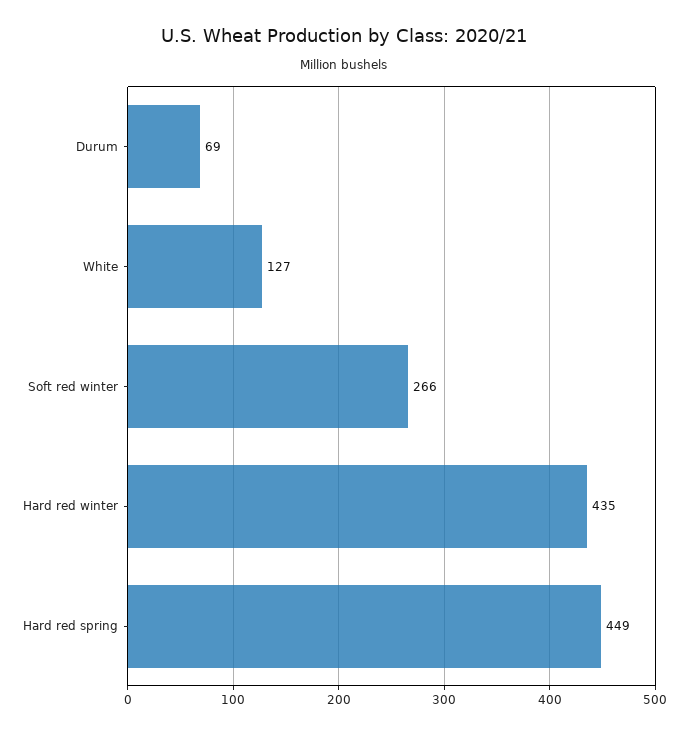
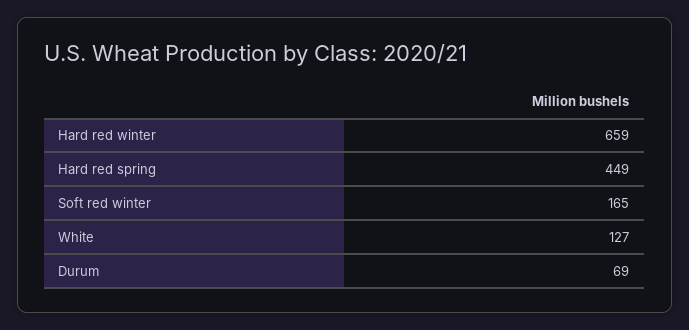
  {
    "Durum": 69,
    "White": 127,
-   "Soft red winter": 266,
+   "Soft red winter": 165,
-   "Hard red winter": 435,
+   "Hard red winter": 659,
    "Hard red spring": 449
  }

